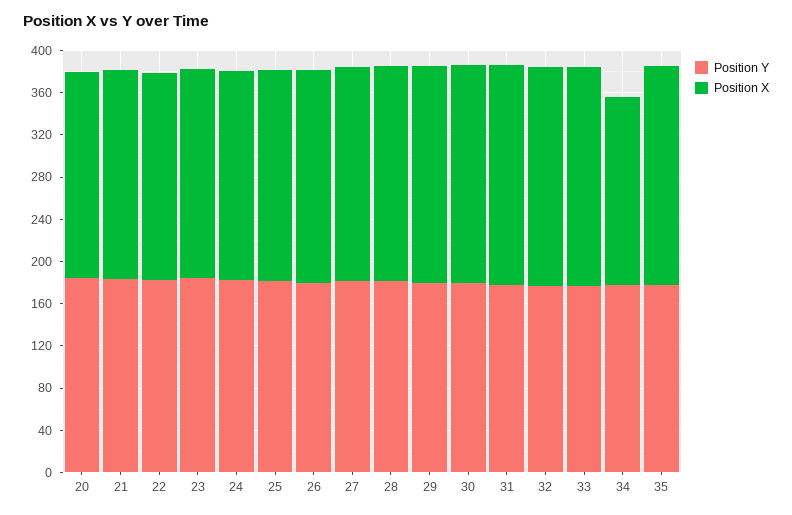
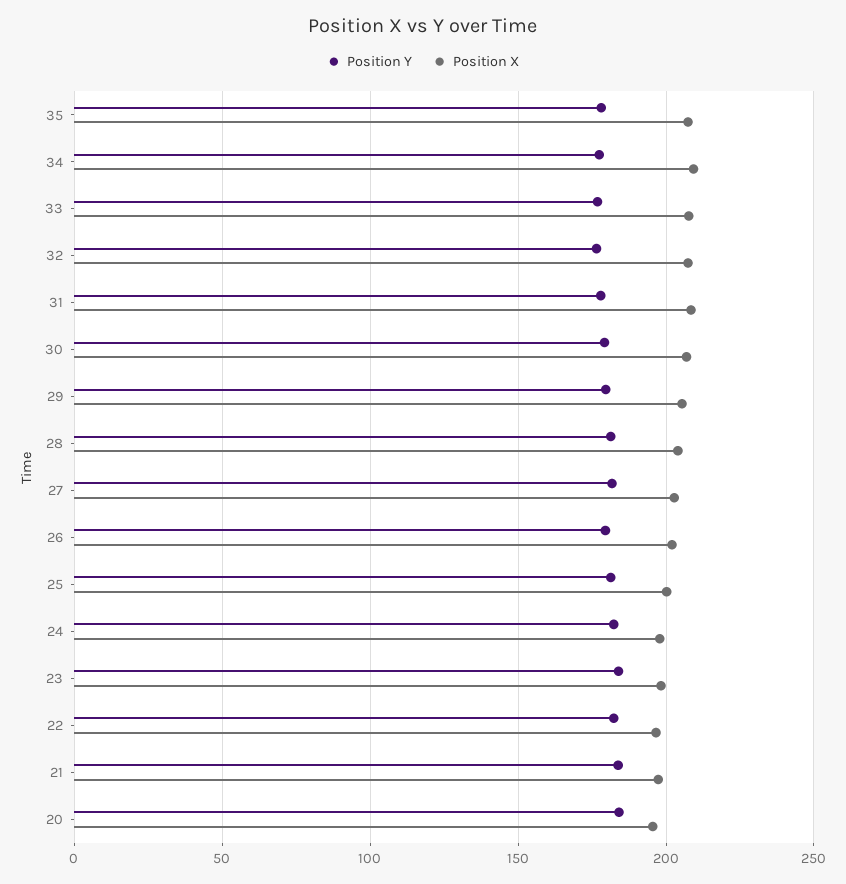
  {
    "Position Y": {
      "20": 185,
      "21": 185,
      "22": 180,
      "23": 185,
      "24": 180,
      "25": 180,
      "26": 180,
      "27": 180,
      "28": 180,
      "29": 180,
      "30": 180,
      "31": 180,
      "32": 175,
      "33": 175,
      "34": 175,
      "35": 180
    },
    "Position X": {
      "20": 195,
      "21": 195,
      "22": 195,
      "23": 200,
      "24": 200,
      "25": 200,
      "26": 200,
      "27": 205,
      "28": 205,
      "29": 205,
      "30": 205,
      "31": 210,
      "32": 205,
      "33": 210,
-     "34": 180,
+     "34": 210,
      "35": 205
    }
  }

